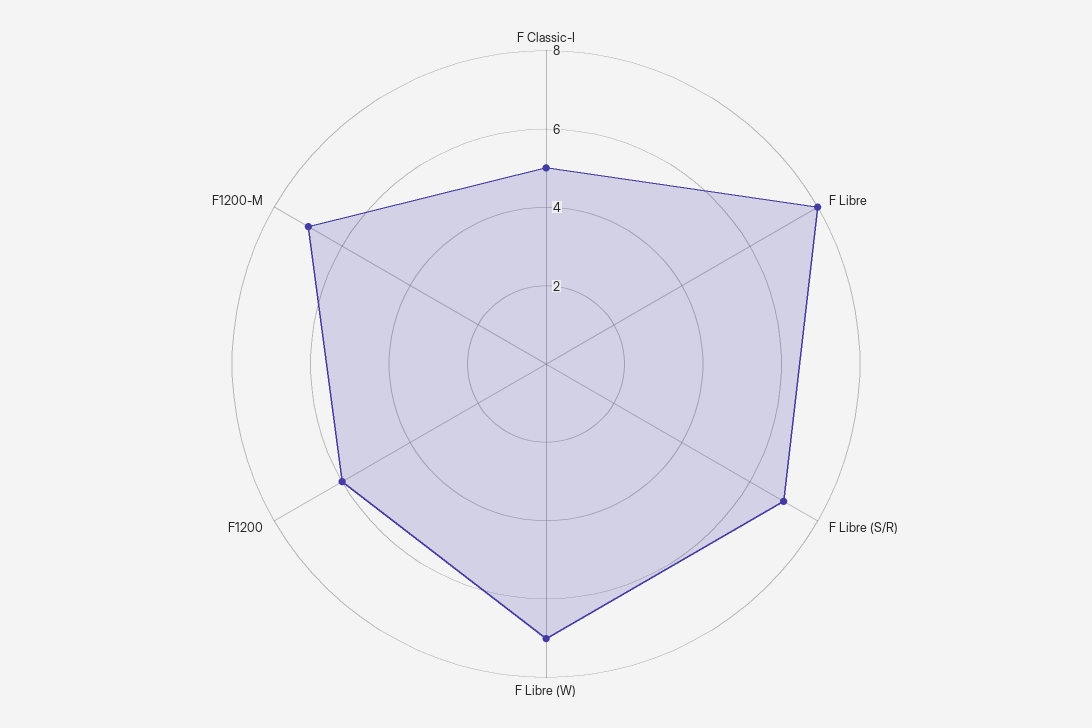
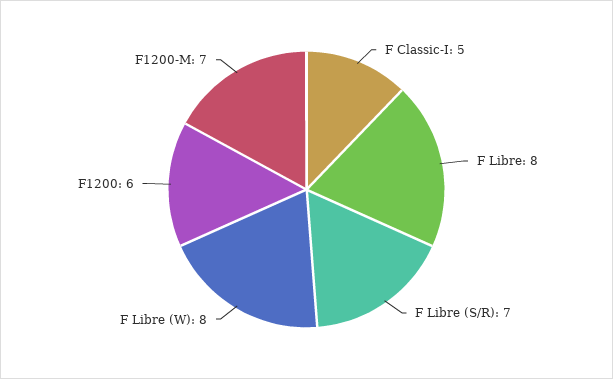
  {
    "F Classic-I": 5,
    "F Libre": 8,
    "F Libre (S/R)": 7,
-   "F Libre (W)": 7,
+   "F Libre (W)": 8,
    "F1200": 6,
    "F1200-M": 7
  }

